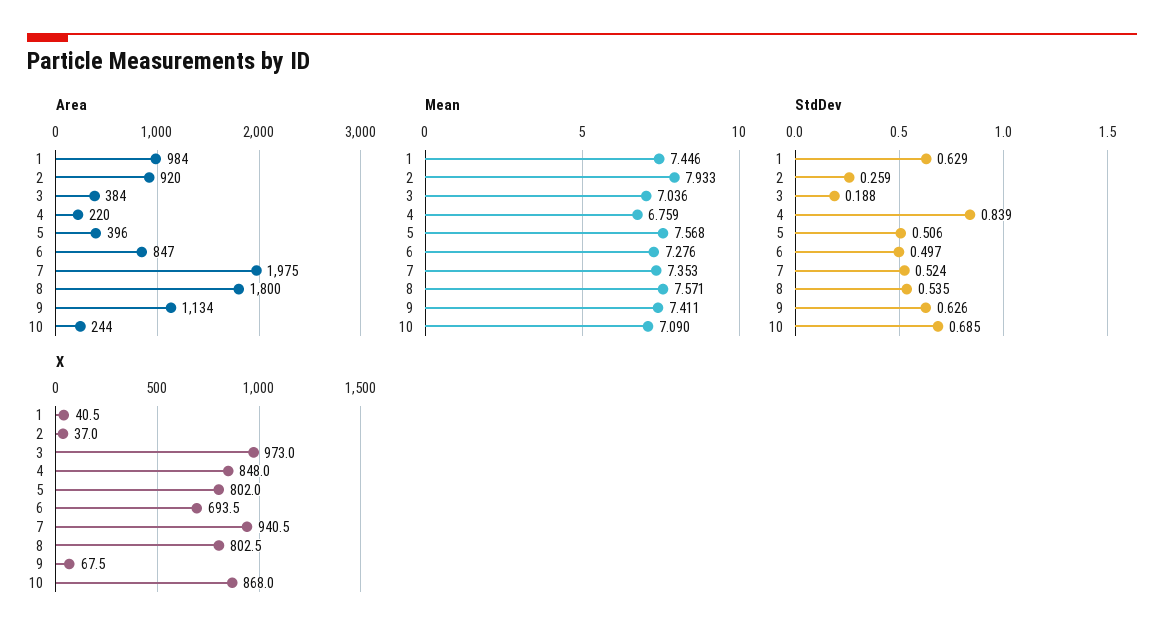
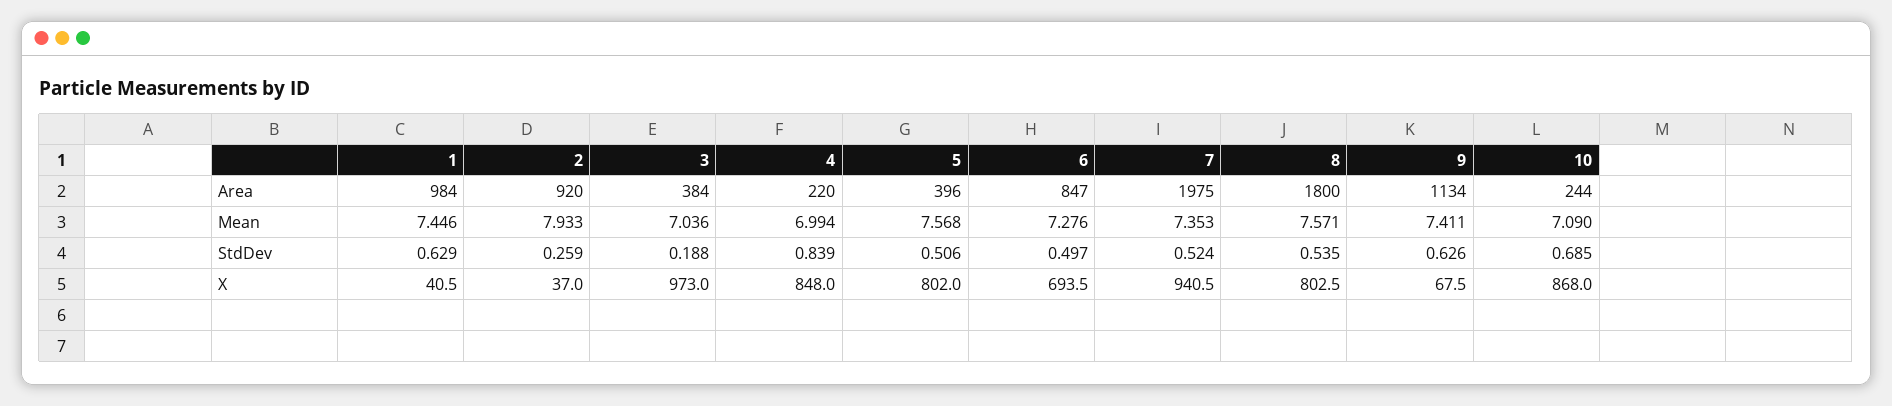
  {
    "Area": {
      "1": 984,
      "2": 920,
      "3": 384,
      "4": 220,
      "5": 396,
      "6": 847,
      "7": 1975,
      "8": 1800,
      "9": 1134,
      "10": 244
    },
    "Mean": {
      "1": 7.446,
      "2": 7.933,
      "3": 7.036,
-     "4": 6.759,
+     "4": 6.994,
      "5": 7.568,
      "6": 7.276,
      "7": 7.353,
      "8": 7.571,
      "9": 7.411,
      "10": 7.09
    },
    "StdDev": {
      "1": 0.629,
      "2": 0.259,
      "3": 0.188,
      "4": 0.839,
      "5": 0.506,
      "6": 0.497,
      "7": 0.524,
      "8": 0.535,
      "9": 0.626,
      "10": 0.685
    },
    "X": {
      "1": 40.5,
      "2": 37,
      "3": 973,
      "4": 848,
      "5": 802,
      "6": 693.5,
      "7": 940.5,
      "8": 802.5,
      "9": 67.5,
      "10": 868
    }
  }

